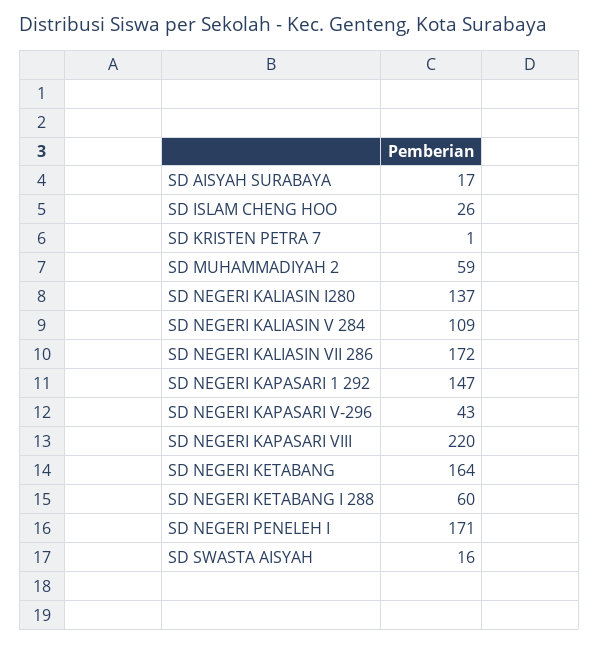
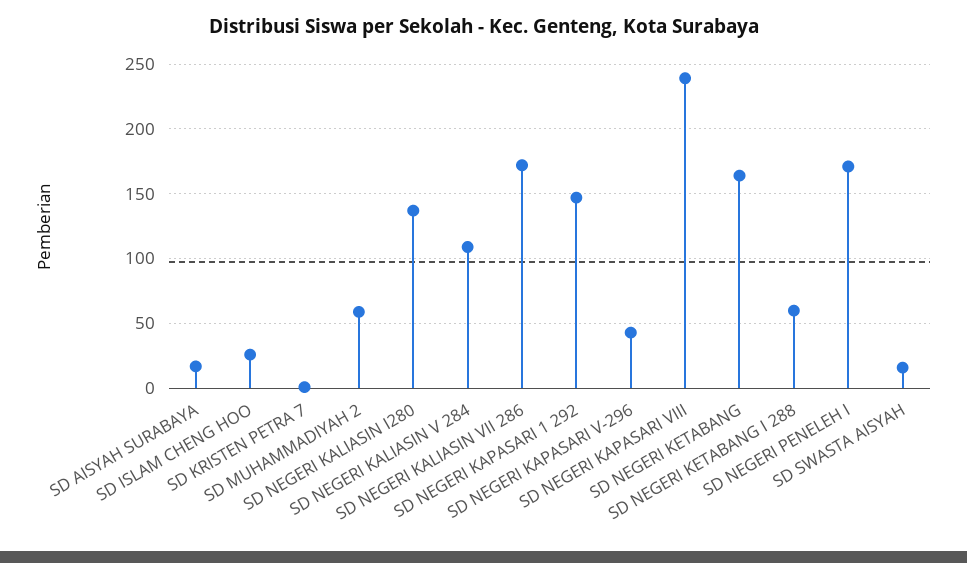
  {
    "SD AISYAH SURABAYA": 17,
    "SD ISLAM CHENG HOO": 26,
    "SD KRISTEN PETRA 7": 1,
    "SD MUHAMMADIYAH 2": 59,
    "SD NEGERI KALIASIN I280": 137,
    "SD NEGERI KALIASIN V 284": 109,
    "SD NEGERI KALIASIN VII 286": 172,
    "SD NEGERI KAPASARI 1 292": 147,
    "SD NEGERI KAPASARI V-296": 43,
-   "SD NEGERI KAPASARI VIII": 220,
+   "SD NEGERI KAPASARI VIII": 240,
    "SD NEGERI KETABANG": 164,
    "SD NEGERI KETABANG I 288": 60,
    "SD NEGERI PENELEH I": 171,
    "SD SWASTA AISYAH": 16
  }

